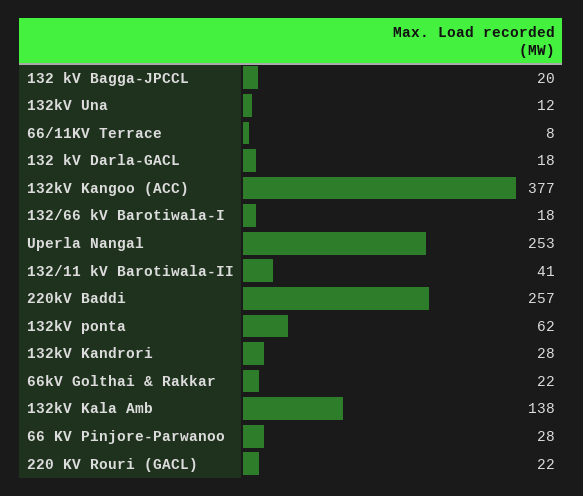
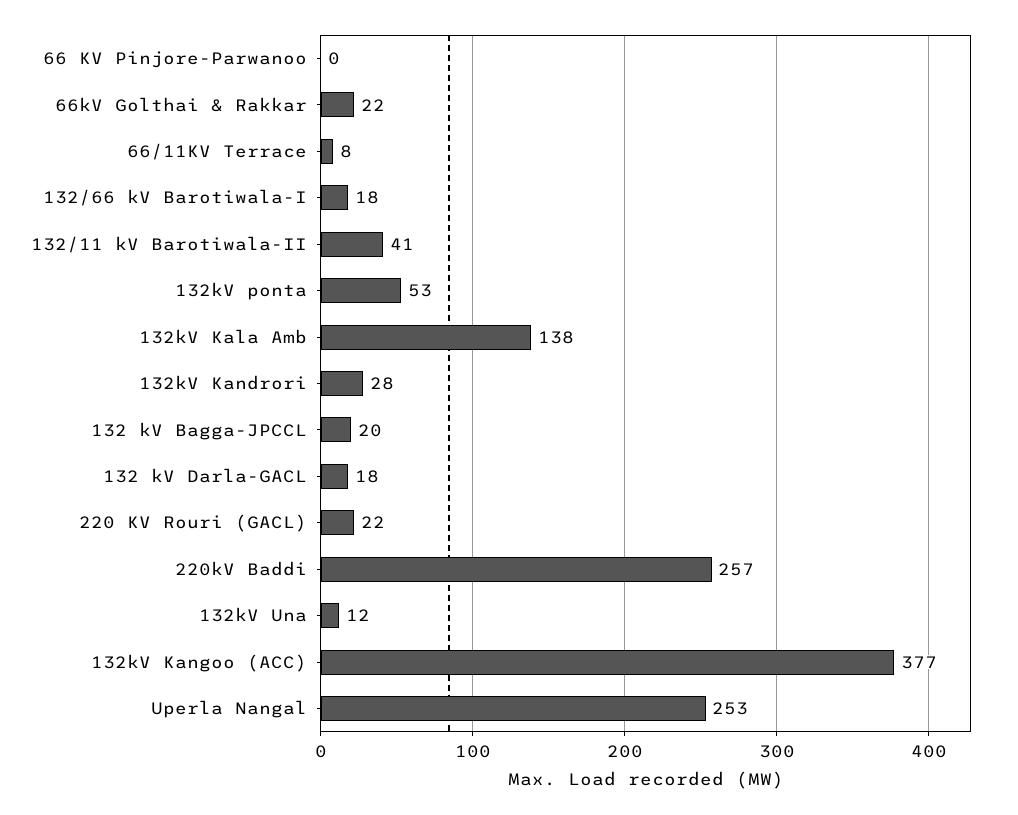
  {
    "132 kV Bagga-JPCCL": 20,
    "132kV Una": 12,
    "66/11KV Terrace": 8,
    "132 kV Darla-GACL": 18,
    "132kV Kangoo (ACC)": 377,
    "132/66 kV Barotiwala-I": 18,
    "Uperla Nangal": 253,
    "132/11 kV Barotiwala-II": 41,
    "220kV Baddi": 257,
-   "132kV ponta": 62,
+   "132kV ponta": 53,
    "132kV Kandrori": 28,
    "66kV Golthai & Rakkar": 22,
    "132kV Kala Amb": 138,
-   "66 KV Pinjore-Parwanoo": 28,
+   "66 KV Pinjore-Parwanoo": 0,
    "220 KV Rouri (GACL)": 22
  }

